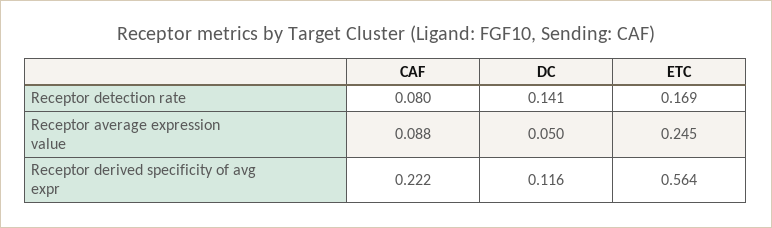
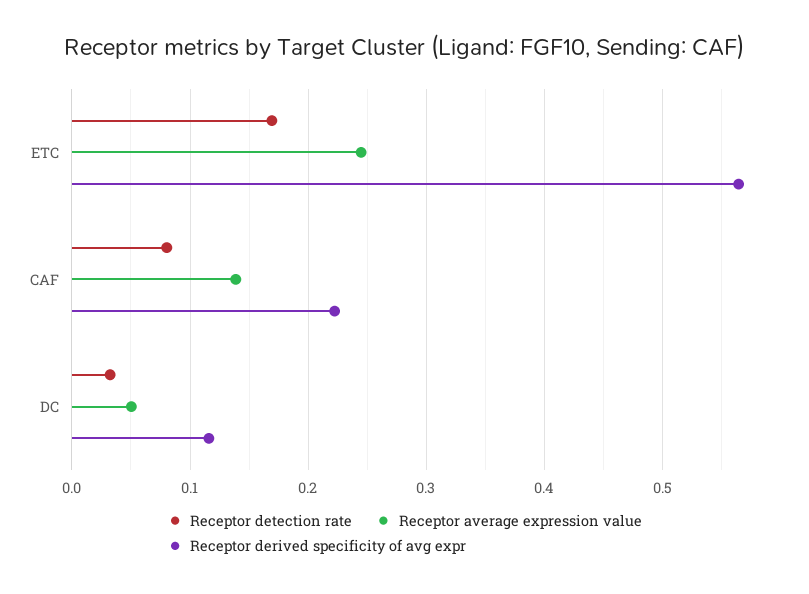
  {
    "Receptor detection rate": {
      "CAF": 0.08,
-     "DC": 0.141,
+     "DC": 0.03,
      "ETC": 0.169
    },
    "Receptor average expression value": {
-     "CAF": 0.088,
+     "CAF": 0.14,
      "DC": 0.05,
      "ETC": 0.245
    },
    "Receptor derived specificity of avg expr": {
      "CAF": 0.222,
      "DC": 0.116,
      "ETC": 0.564
    }
  }

